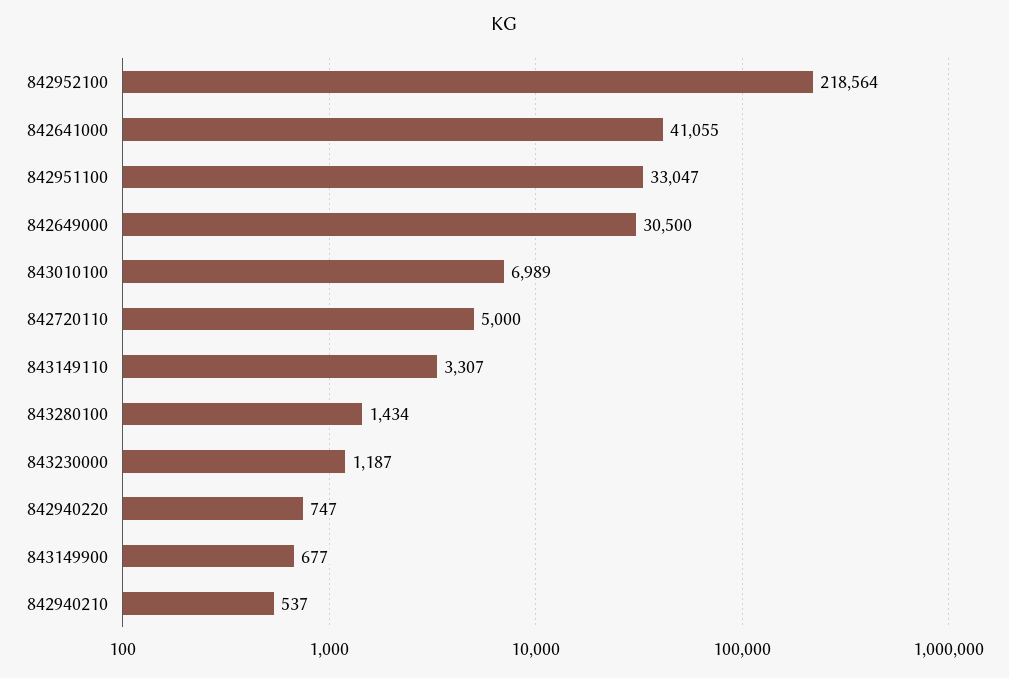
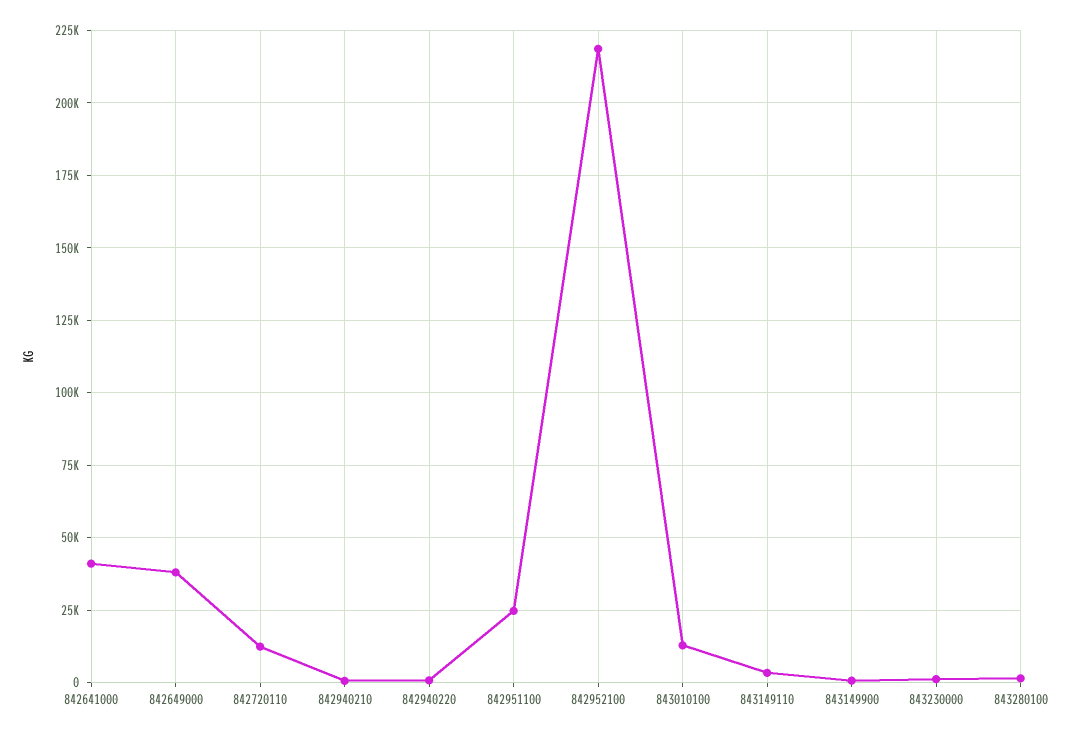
  {
    "842952100": 218564,
    "842641000": 41055,
-   "842951100": 33047,
+   "842951100": 25000,
-   "842649000": 30500,
+   "842649000": 37500,
-   "843010100": 6989,
+   "843010100": 12500,
-   "842720110": 5000,
+   "842720110": 12500,
    "843149110": 3307,
    "843280100": 1434,
    "843230000": 1187,
    "842940220": 747,
    "843149900": 677,
    "842940210": 537
  }

